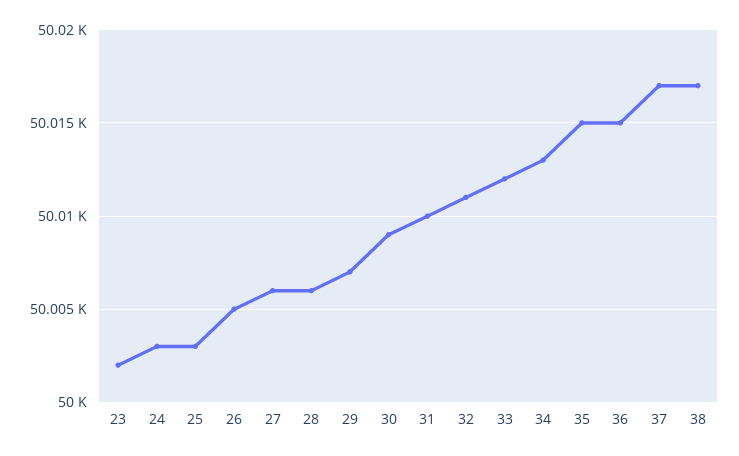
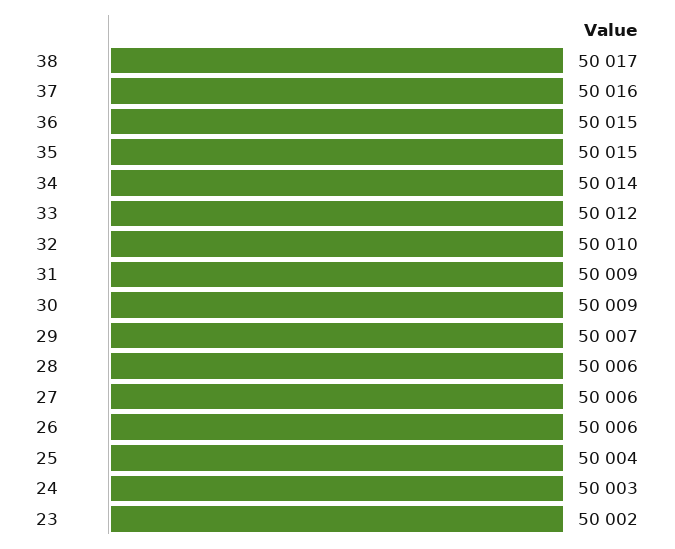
  {
    "23": 50002,
    "24": 50003,
-   "25": 50003,
+   "25": 50004,
-   "26": 50005,
+   "26": 50006,
    "27": 50006,
    "28": 50006,
    "29": 50007,
    "30": 50009,
-   "31": 50010,
+   "31": 50009,
-   "32": 50011,
+   "32": 50010,
    "33": 50012,
-   "34": 50013,
+   "34": 50014,
    "35": 50015,
    "36": 50015,
-   "37": 50017,
+   "37": 50016,
    "38": 50017
  }

